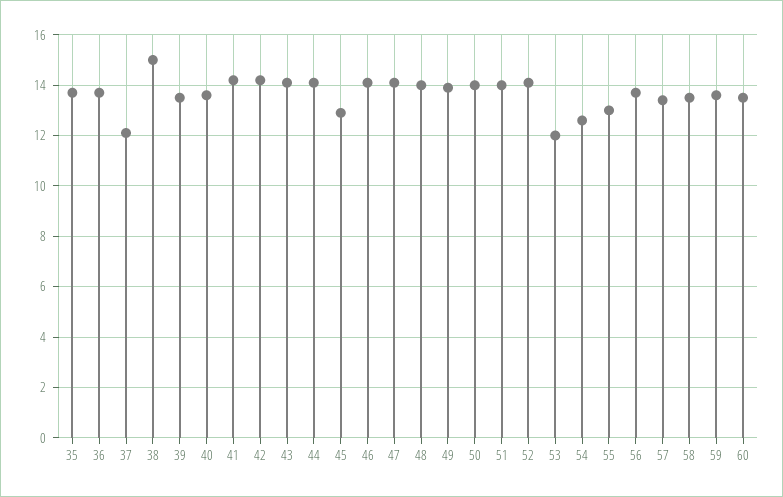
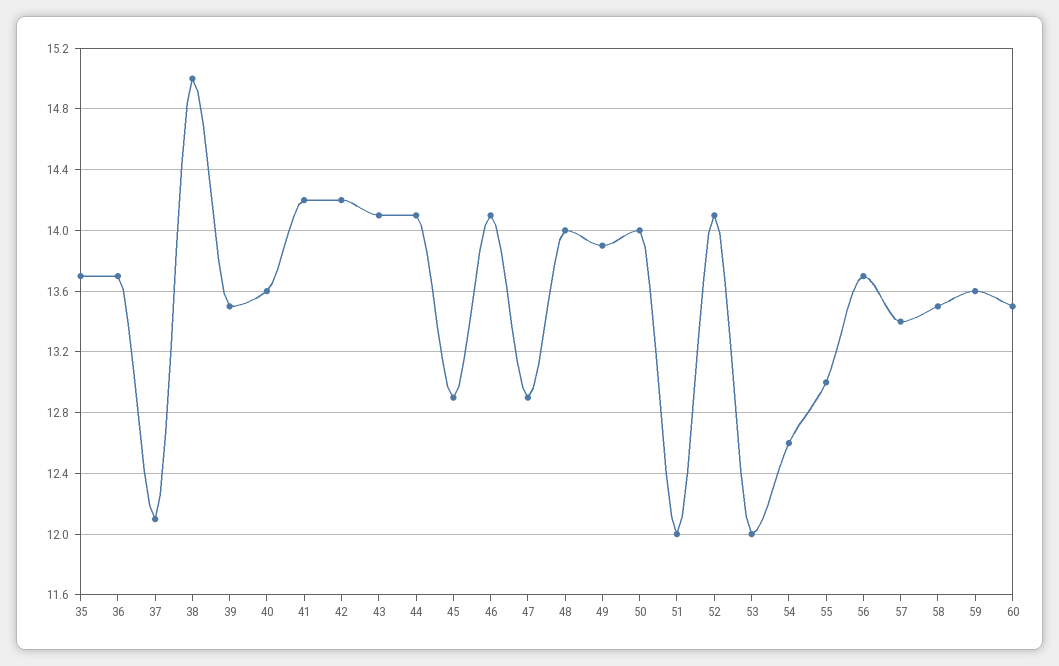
  {
    "35": 13.7,
    "36": 13.7,
    "37": 12.1,
    "38": 15,
    "39": 13.5,
    "40": 13.6,
    "41": 14.2,
    "42": 14.2,
    "43": 14.1,
    "44": 14.1,
    "45": 12.9,
    "46": 14.1,
-   "47": 14,
+   "47": 12.9,
    "48": 14,
    "49": 13.9,
    "50": 14,
-   "51": 14,
+   "51": 12,
    "52": 14.1,
    "53": 12,
    "54": 12.6,
    "55": 13,
    "56": 13.7,
    "57": 13.4,
    "58": 13.5,
    "59": 13.6,
    "60": 13.5
  }

